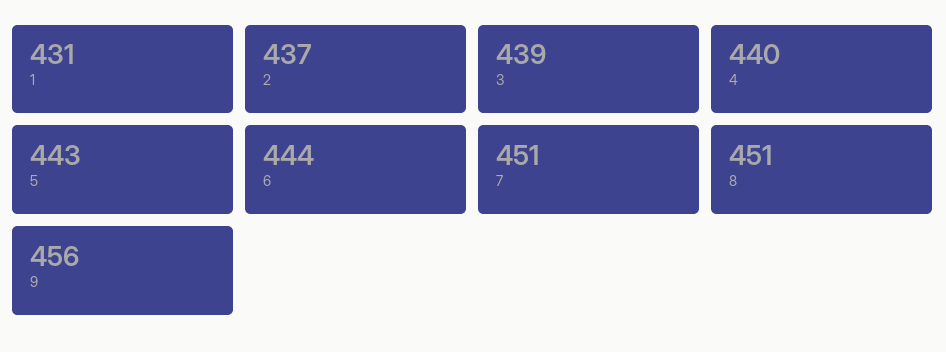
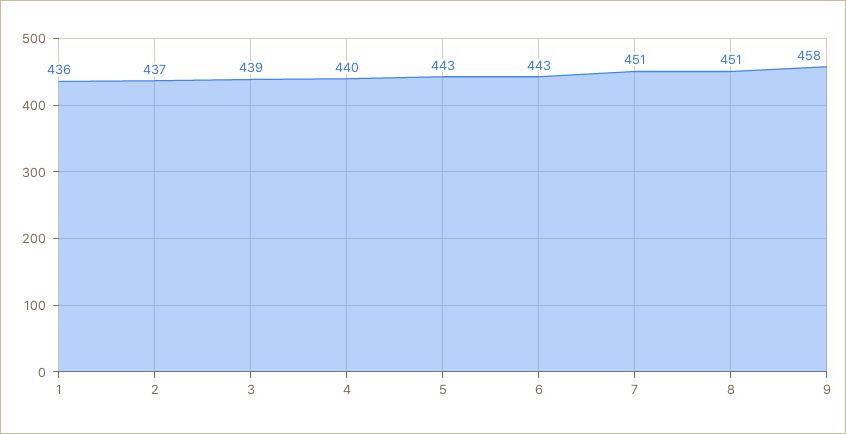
  {
-   "1": 431,
+   "1": 436,
    "2": 437,
    "3": 439,
    "4": 440,
    "5": 443,
-   "6": 444,
+   "6": 443,
    "7": 451,
    "8": 451,
-   "9": 456
+   "9": 458
  }

